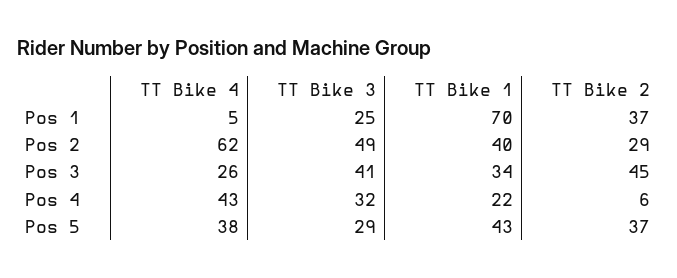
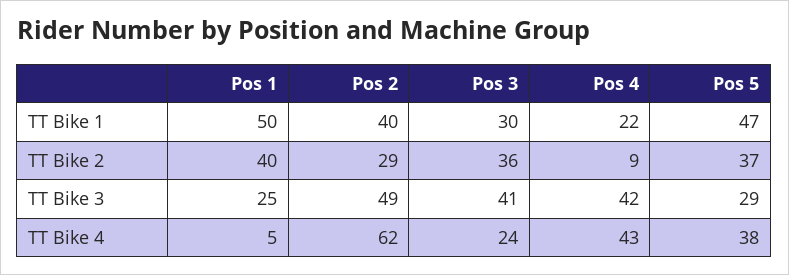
  {
    "TT Bike 4": {
      "Pos 1": 5,
      "Pos 2": 62,
-     "Pos 3": 26,
+     "Pos 3": 24,
      "Pos 4": 43,
      "Pos 5": 38
    },
    "TT Bike 3": {
      "Pos 1": 25,
      "Pos 2": 49,
      "Pos 3": 41,
-     "Pos 4": 32,
+     "Pos 4": 42,
      "Pos 5": 29
    },
    "TT Bike 1": {
-     "Pos 1": 70,
+     "Pos 1": 50,
      "Pos 2": 40,
-     "Pos 3": 34,
+     "Pos 3": 30,
      "Pos 4": 22,
-     "Pos 5": 43
+     "Pos 5": 47
    },
    "TT Bike 2": {
-     "Pos 1": 37,
+     "Pos 1": 40,
      "Pos 2": 29,
-     "Pos 3": 45,
+     "Pos 3": 36,
-     "Pos 4": 6,
+     "Pos 4": 9,
      "Pos 5": 37
    }
  }

